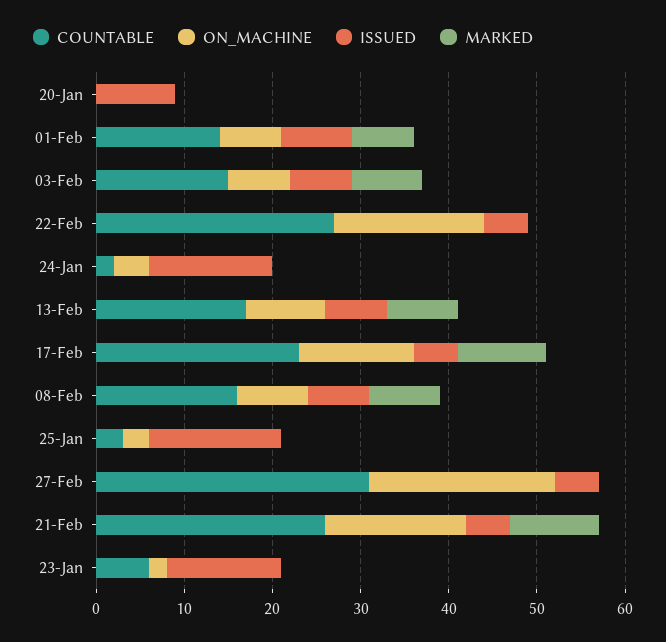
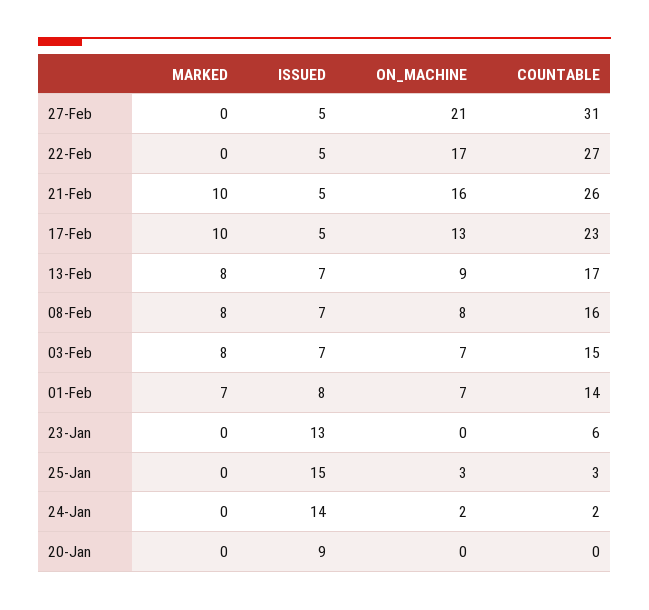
  {
    "COUNTABLE": {
      "20-Jan": 0,
      "01-Feb": 14,
      "03-Feb": 15,
      "22-Feb": 27,
      "24-Jan": 2,
      "13-Feb": 17,
      "17-Feb": 23,
      "08-Feb": 16,
      "25-Jan": 3,
      "27-Feb": 31,
      "21-Feb": 26,
      "23-Jan": 6
    },
    "ON_MACHINE": {
      "20-Jan": 0,
      "01-Feb": 7,
      "03-Feb": 7,
      "22-Feb": 17,
-     "24-Jan": 4,
+     "24-Jan": 2,
      "13-Feb": 9,
      "17-Feb": 13,
      "08-Feb": 8,
      "25-Jan": 3,
      "27-Feb": 21,
      "21-Feb": 16,
-     "23-Jan": 2
+     "23-Jan": 0
    },
    "ISSUED": {
      "20-Jan": 9,
      "01-Feb": 8,
      "03-Feb": 7,
      "22-Feb": 5,
      "24-Jan": 14,
      "13-Feb": 7,
      "17-Feb": 5,
      "08-Feb": 7,
      "25-Jan": 15,
      "27-Feb": 5,
      "21-Feb": 5,
      "23-Jan": 13
    },
    "MARKED": {
      "20-Jan": 0,
      "01-Feb": 7,
      "03-Feb": 8,
      "22-Feb": 0,
      "24-Jan": 0,
      "13-Feb": 8,
      "17-Feb": 10,
      "08-Feb": 8,
      "25-Jan": 0,
      "27-Feb": 0,
      "21-Feb": 10,
      "23-Jan": 0
    }
  }

